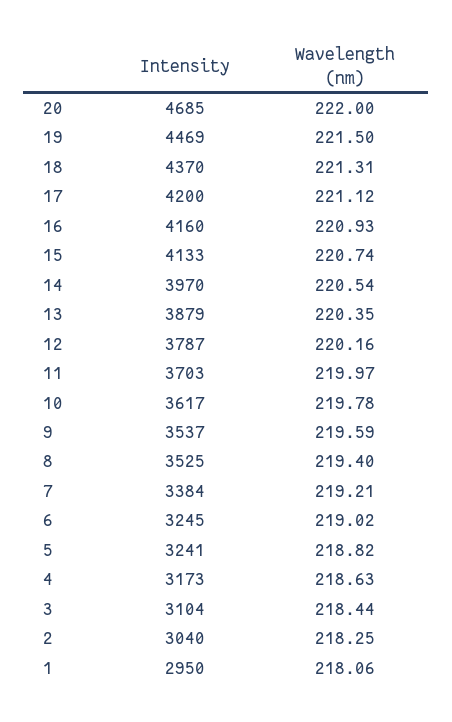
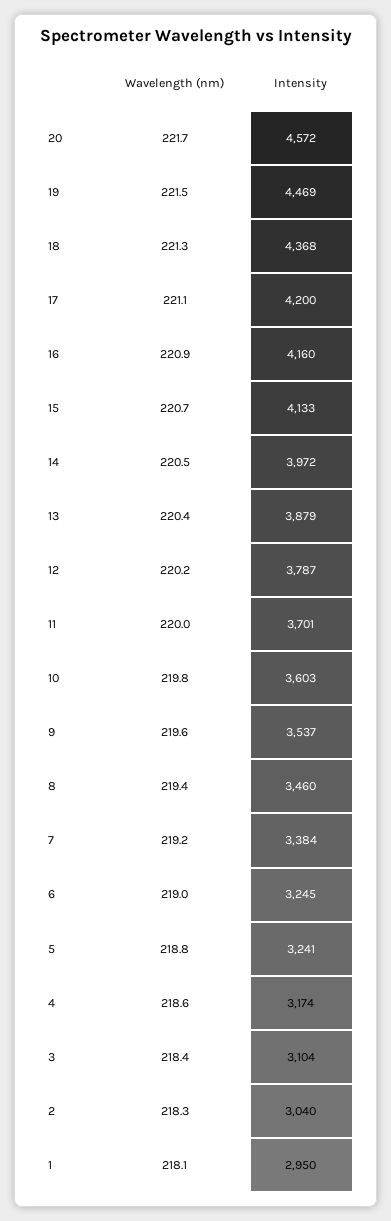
  {
    "Intensity": {
-     "20": 4685,
+     "20": 4572,
      "19": 4469,
-     "18": 4370,
+     "18": 4368,
      "17": 4200,
      "16": 4160,
      "15": 4133,
-     "14": 3970,
+     "14": 3972,
      "13": 3879,
      "12": 3787,
-     "11": 3703,
+     "11": 3701,
-     "10": 3617,
+     "10": 3603,
      "9": 3537,
-     "8": 3525,
+     "8": 3460,
      "7": 3384,
      "6": 3245,
      "5": 3241,
-     "4": 3173,
+     "4": 3174,
      "3": 3104,
      "2": 3040,
      "1": 2950
    },
    "Wavelength (nm)": {
-     "20": 222,
+     "20": 221.7,
      "19": 221.5,
      "18": 221.31,
      "17": 221.12,
      "16": 220.93,
      "15": 220.74,
      "14": 220.54,
      "13": 220.35,
      "12": 220.16,
      "11": 219.97,
      "10": 219.78,
      "9": 219.59,
      "8": 219.4,
      "7": 219.21,
      "6": 219.02,
      "5": 218.82,
      "4": 218.63,
      "3": 218.44,
      "2": 218.25,
      "1": 218.06
    }
  }

